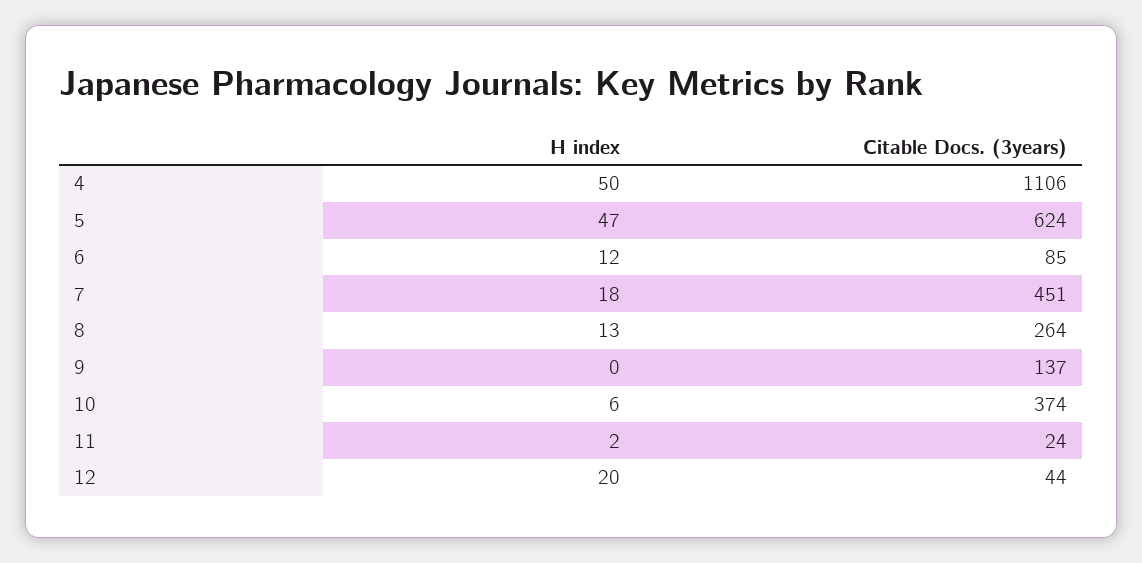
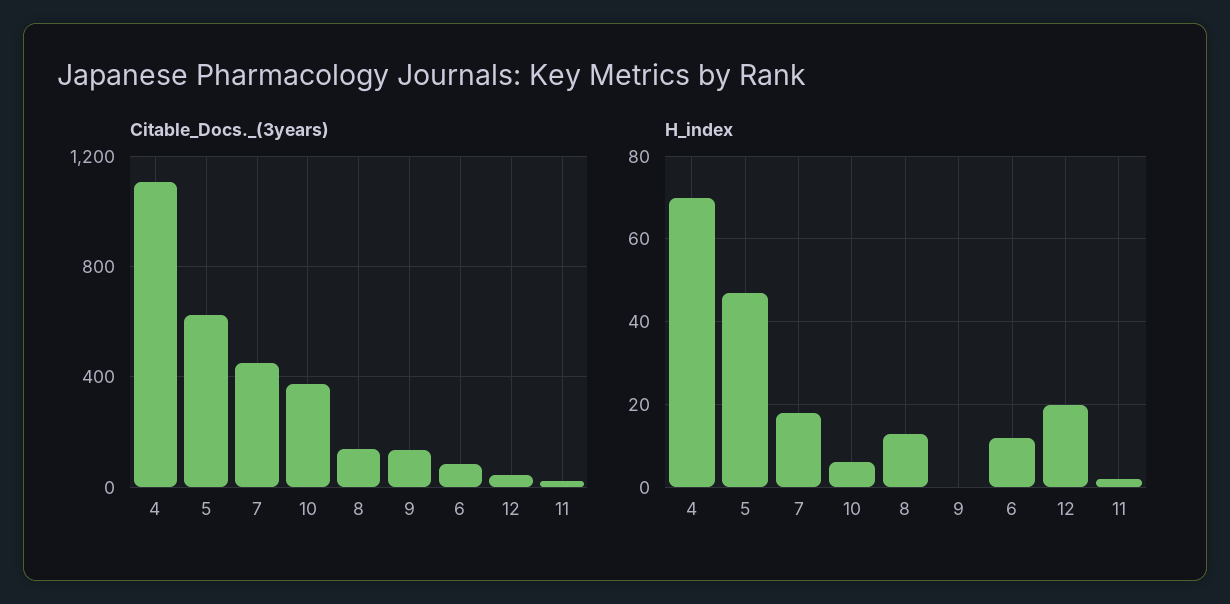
  {
    "H index": {
-     "4": 50,
+     "4": 70,
      "5": 47,
      "6": 12,
      "7": 18,
      "8": 13,
      "9": 0,
      "10": 6,
      "11": 2,
      "12": 20
    },
    "Citable Docs. (3years)": {
      "4": 1106,
      "5": 624,
      "6": 85,
      "7": 451,
-     "8": 264,
+     "8": 150,
      "9": 137,
      "10": 374,
      "11": 24,
      "12": 44
    }
  }

